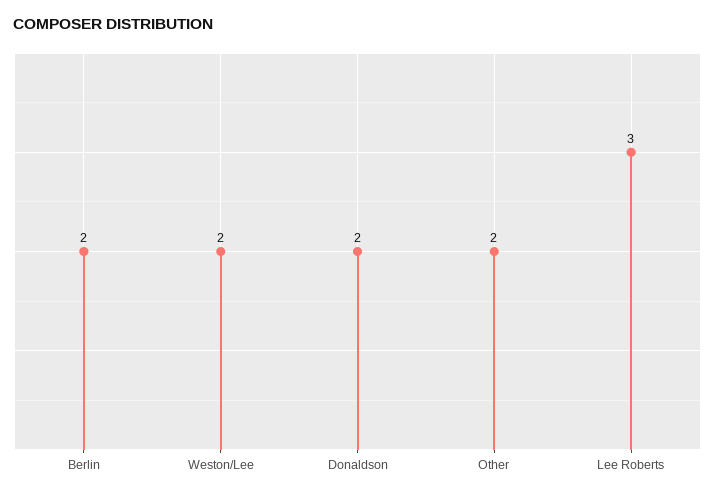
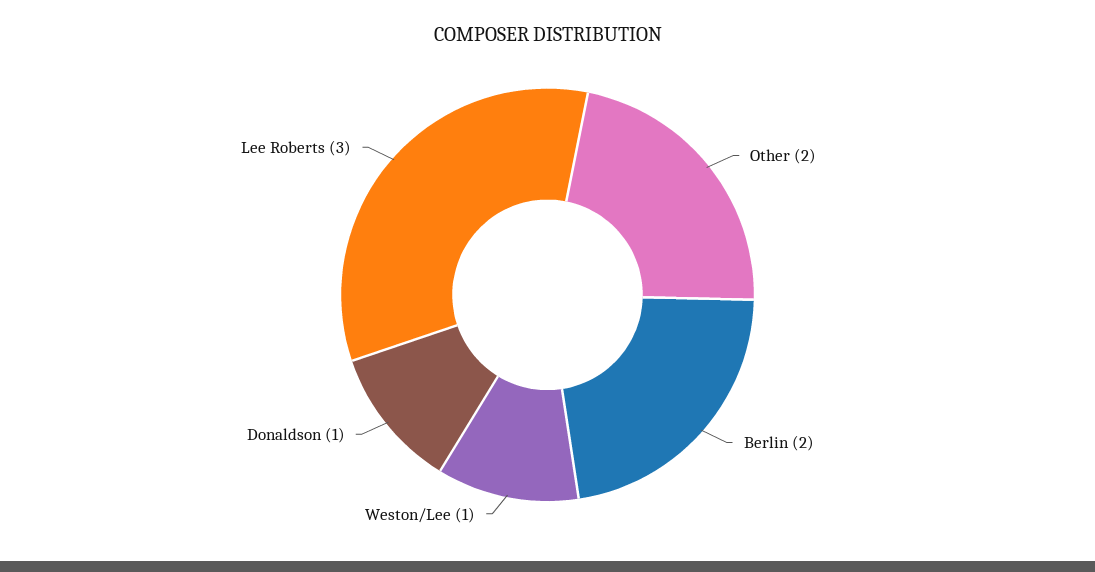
  {
    "Berlin": 2,
-   "Weston/Lee": 2,
+   "Weston/Lee": 1,
-   "Donaldson": 2,
+   "Donaldson": 1,
    "Other": 2,
    "Lee Roberts": 3
  }

